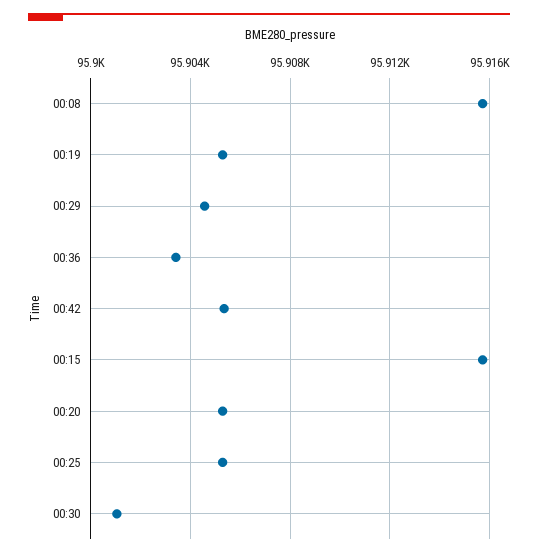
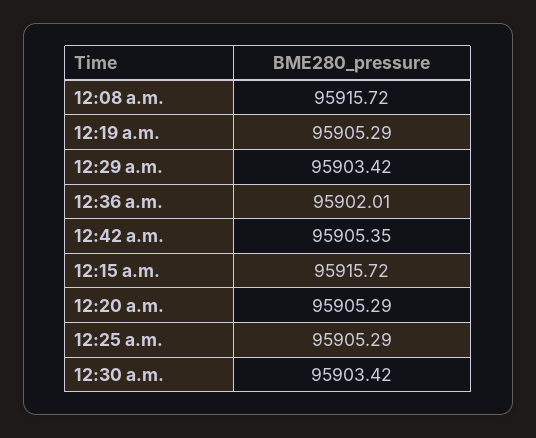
  {
    "00:08": 95915.72,
    "00:19": 95905.29,
-   "00:29": 95904.5,
+   "00:29": 95903.42,
-   "00:36": 95903.5,
+   "00:36": 95902.01,
    "00:42": 95905.35,
    "00:15": 95915.72,
    "00:20": 95905.29,
    "00:25": 95905.29,
-   "00:30": 95901
+   "00:30": 95903.42
  }

